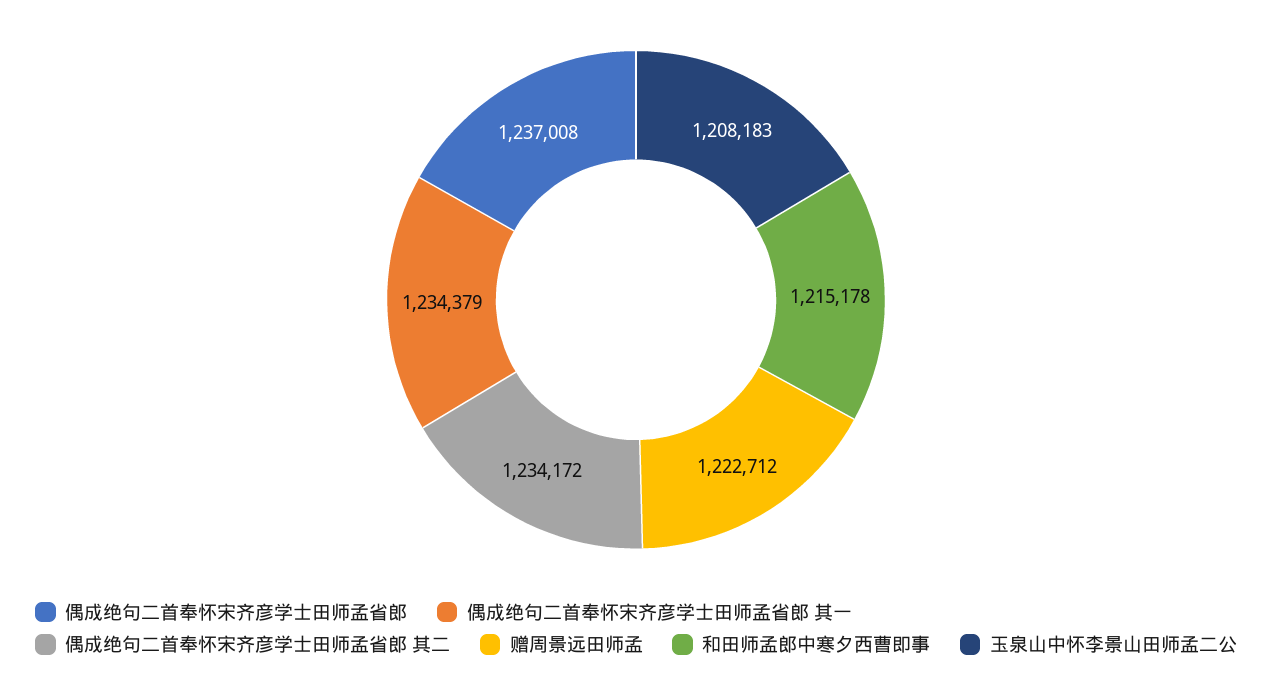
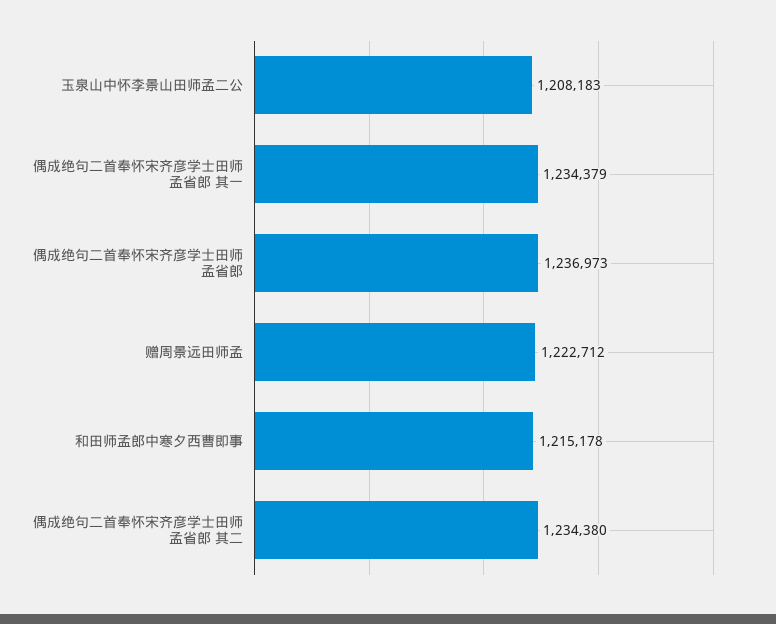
  {
-   "偶成绝句二首奉怀宋齐彦学士田师孟省郎": 1237008,
+   "偶成绝句二首奉怀宋齐彦学士田师孟省郎": 1236973,
    "偶成绝句二首奉怀宋齐彦学士田师孟省郎 其一": 1234379,
-   "偶成绝句二首奉怀宋齐彦学士田师孟省郎 其二": 1234172,
+   "偶成绝句二首奉怀宋齐彦学士田师孟省郎 其二": 1234380,
    "赠周景远田师孟": 1222712,
    "和田师孟郎中寒夕西曹即事": 1215178,
    "玉泉山中怀李景山田师孟二公": 1208183
  }

